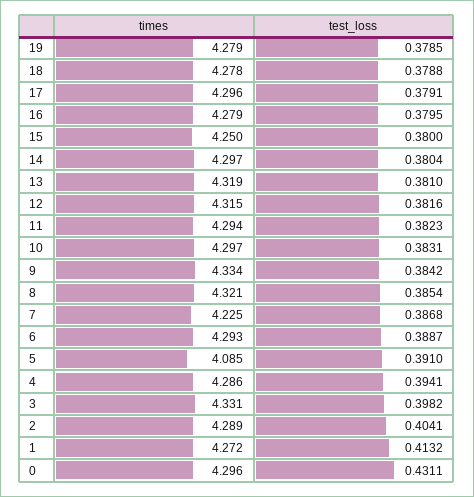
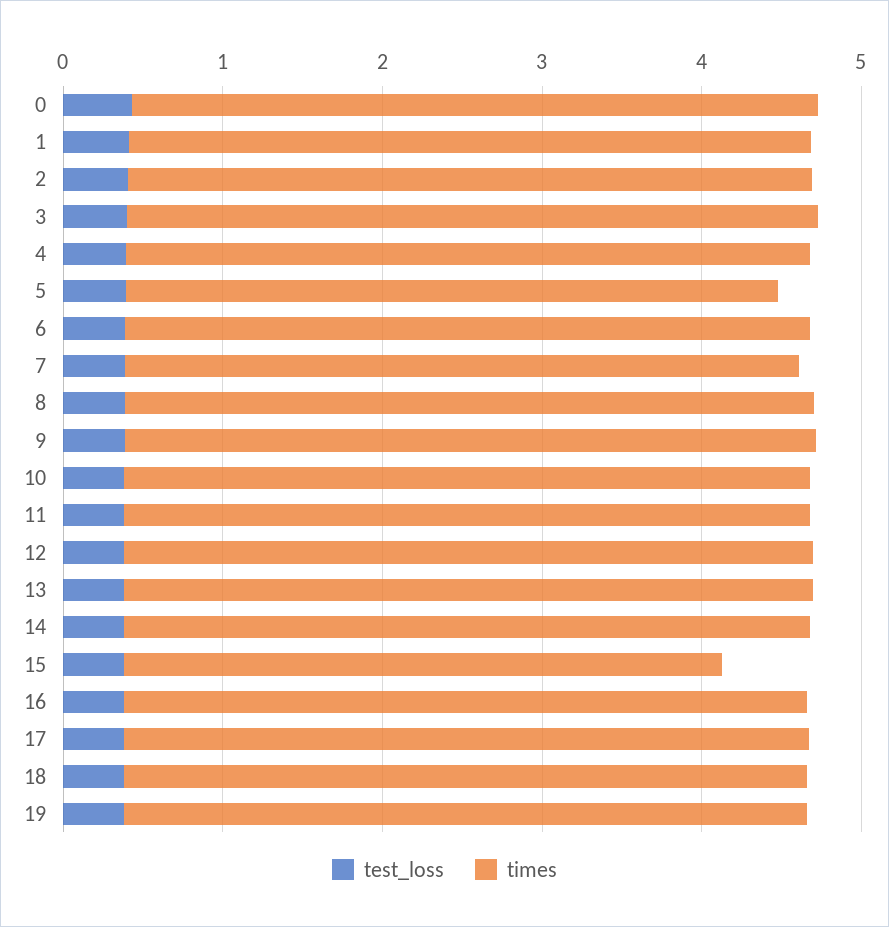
  {
    "times": {
      "19": 4.279,
      "18": 4.278,
      "17": 4.296,
      "16": 4.279,
-     "15": 4.25,
+     "15": 3.8,
      "14": 4.297,
      "13": 4.319,
      "12": 4.315,
      "11": 4.294,
      "10": 4.297,
      "9": 4.334,
      "8": 4.321,
      "7": 4.225,
      "6": 4.293,
      "5": 4.085,
      "4": 4.286,
      "3": 4.331,
      "2": 4.289,
      "1": 4.272,
      "0": 4.296
    },
    "test_loss": {
      "19": 0.3785,
      "18": 0.3788,
      "17": 0.3791,
      "16": 0.3795,
      "15": 0.38,
      "14": 0.3804,
      "13": 0.381,
      "12": 0.3816,
      "11": 0.3823,
      "10": 0.3831,
      "9": 0.3842,
      "8": 0.3854,
      "7": 0.3868,
      "6": 0.3887,
      "5": 0.391,
      "4": 0.3941,
      "3": 0.3982,
      "2": 0.4041,
      "1": 0.4132,
      "0": 0.4311
    }
  }

